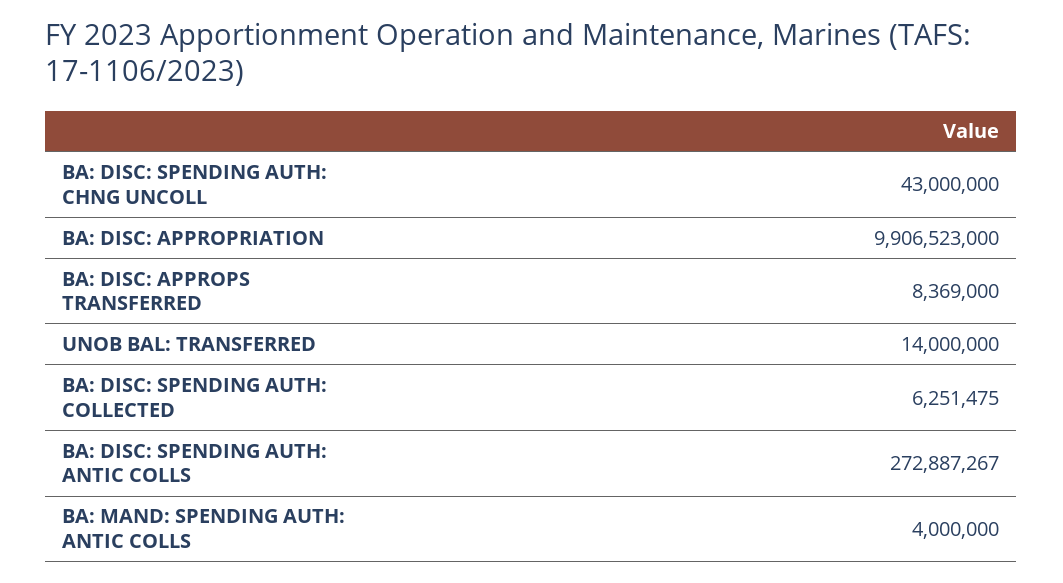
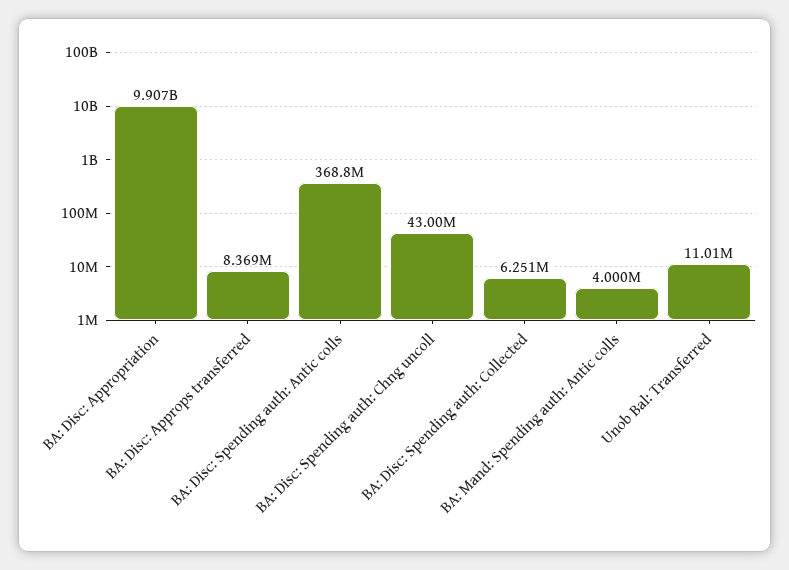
  {
    "BA: DISC: SPENDING AUTH: CHNG UNCOLL": 43000000,
    "BA: DISC: APPROPRIATION": 9906523000,
    "BA: DISC: APPROPS TRANSFERRED": 8369000,
-   "UNOB BAL: TRANSFERRED": 14000000,
+   "UNOB BAL: TRANSFERRED": 11010000,
    "BA: DISC: SPENDING AUTH: COLLECTED": 6251475,
-   "BA: DISC: SPENDING AUTH: ANTIC COLLS": 272887267,
+   "BA: DISC: SPENDING AUTH: ANTIC COLLS": 368800000,
    "BA: MAND: SPENDING AUTH: ANTIC COLLS": 4000000
  }

